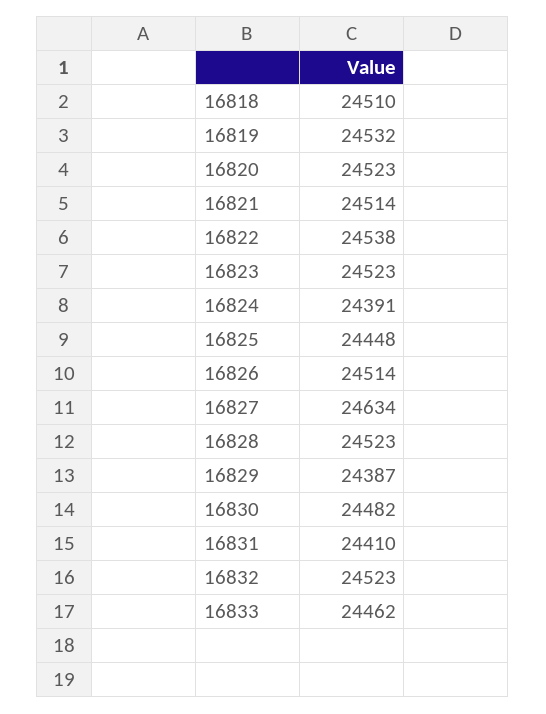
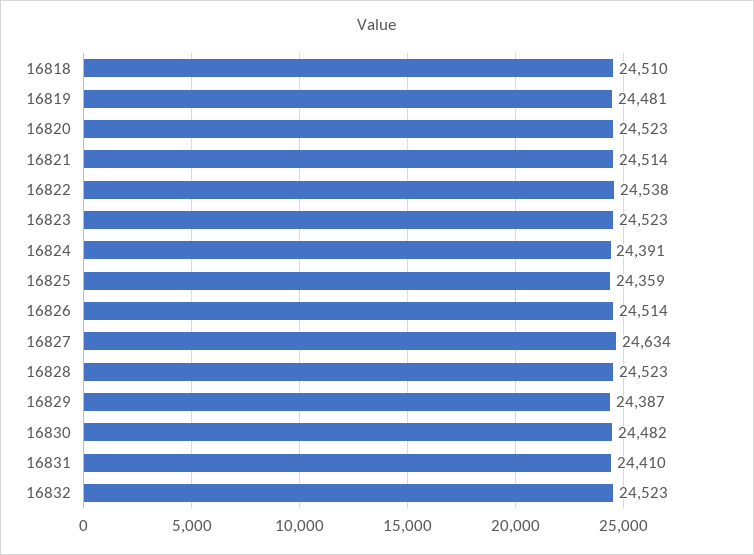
  {
    "16818": 24510,
-   "16819": 24532,
+   "16819": 24481,
    "16820": 24523,
    "16821": 24514,
    "16822": 24538,
    "16823": 24523,
    "16824": 24391,
-   "16825": 24448,
+   "16825": 24359,
    "16826": 24514,
    "16827": 24634,
    "16828": 24523,
    "16829": 24387,
    "16830": 24482,
    "16831": 24410,
-   "16832": 24523,
+   "16832": 24523
-   "16833": 24462
  }

